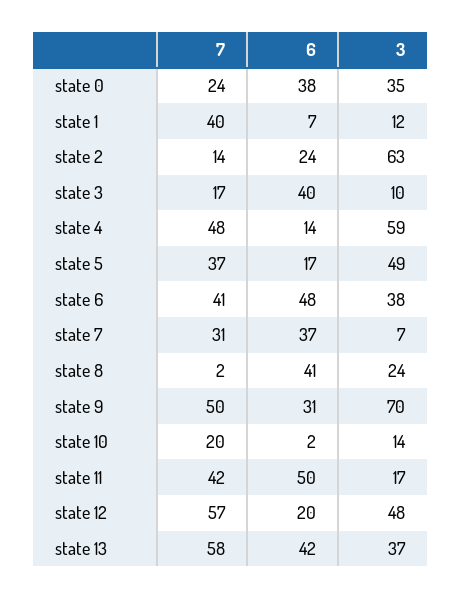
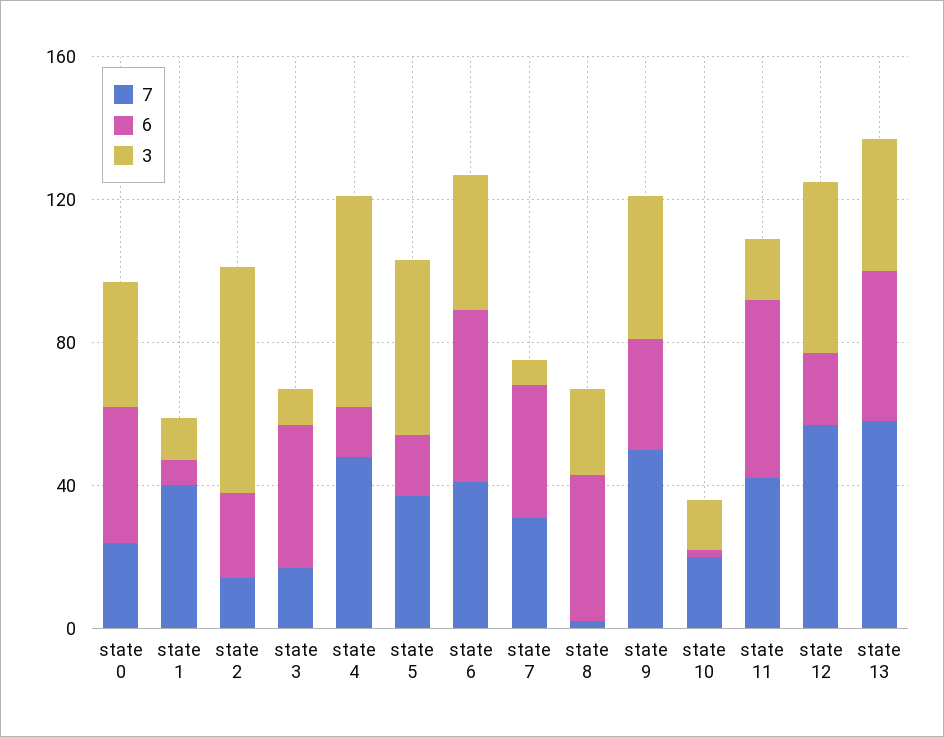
  {
    "7": {
      "state 0": 24,
      "state 1": 40,
      "state 2": 14,
      "state 3": 17,
      "state 4": 48,
      "state 5": 37,
      "state 6": 41,
      "state 7": 31,
      "state 8": 2,
      "state 9": 50,
      "state 10": 20,
      "state 11": 42,
      "state 12": 57,
      "state 13": 58
    },
    "6": {
      "state 0": 38,
      "state 1": 7,
      "state 2": 24,
      "state 3": 40,
      "state 4": 14,
      "state 5": 17,
      "state 6": 48,
      "state 7": 37,
      "state 8": 41,
      "state 9": 31,
      "state 10": 2,
      "state 11": 50,
      "state 12": 20,
      "state 13": 42
    },
    "3": {
      "state 0": 35,
      "state 1": 12,
      "state 2": 63,
      "state 3": 10,
      "state 4": 59,
      "state 5": 49,
      "state 6": 38,
      "state 7": 7,
      "state 8": 24,
-     "state 9": 70,
+     "state 9": 40,
      "state 10": 14,
      "state 11": 17,
      "state 12": 48,
      "state 13": 37
    }
  }

